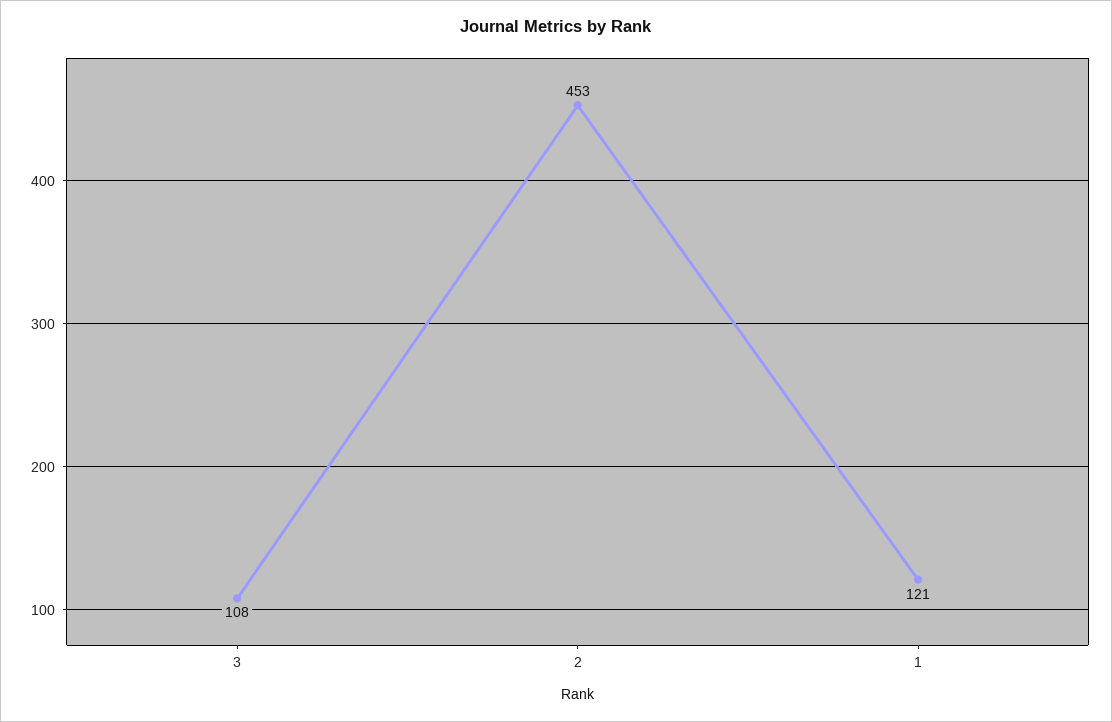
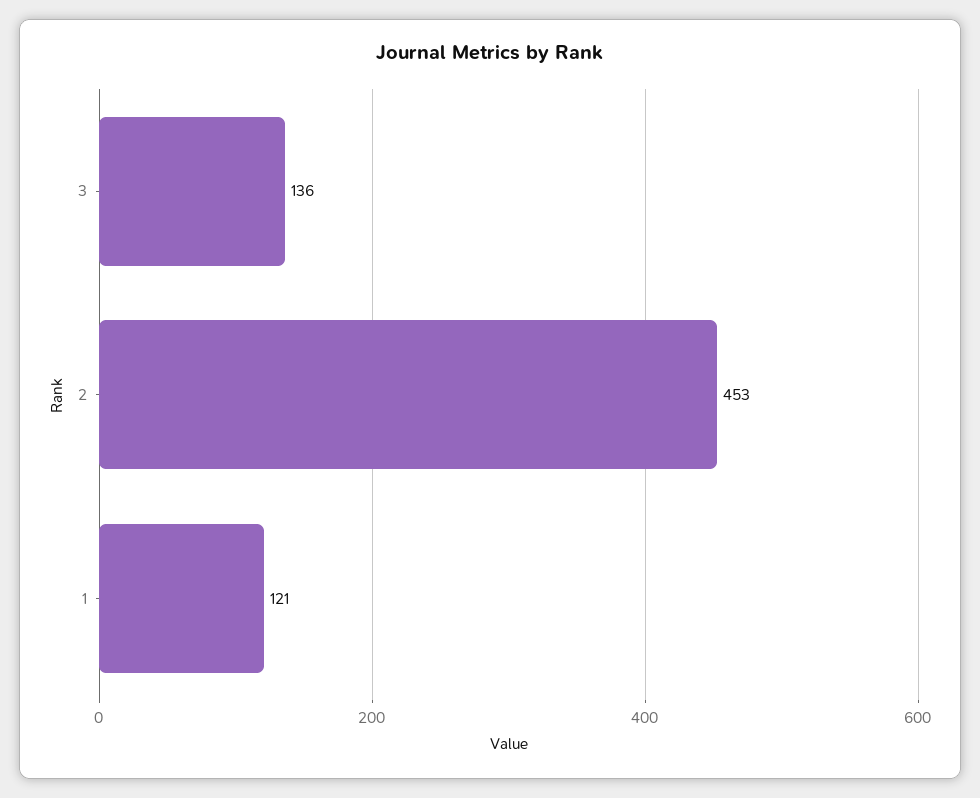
  {
-   "3": 108,
+   "3": 136,
    "2": 453,
    "1": 121
  }

